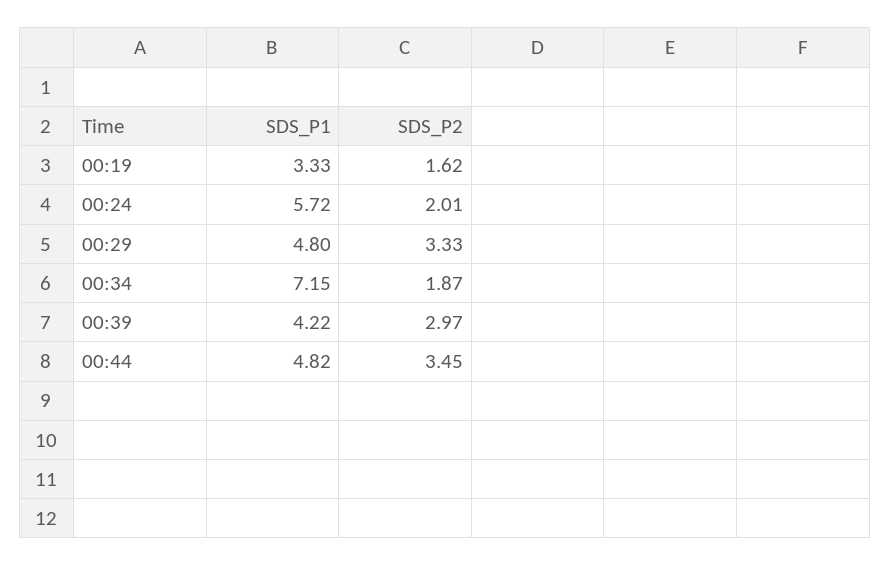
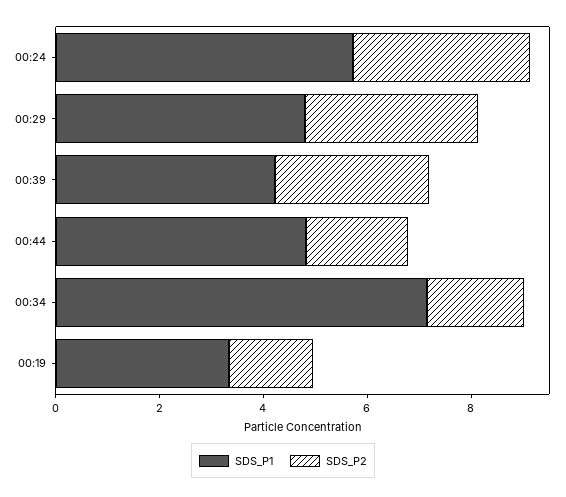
  {
    "SDS_P1": {
      "00:19": 3.33,
      "00:24": 5.72,
      "00:29": 4.8,
      "00:34": 7.15,
      "00:39": 4.22,
      "00:44": 4.82
    },
    "SDS_P2": {
      "00:19": 1.62,
-     "00:24": 2.01,
+     "00:24": 3.5,
      "00:29": 3.33,
      "00:34": 1.87,
      "00:39": 2.97,
-     "00:44": 3.45
+     "00:44": 2
    }
  }

